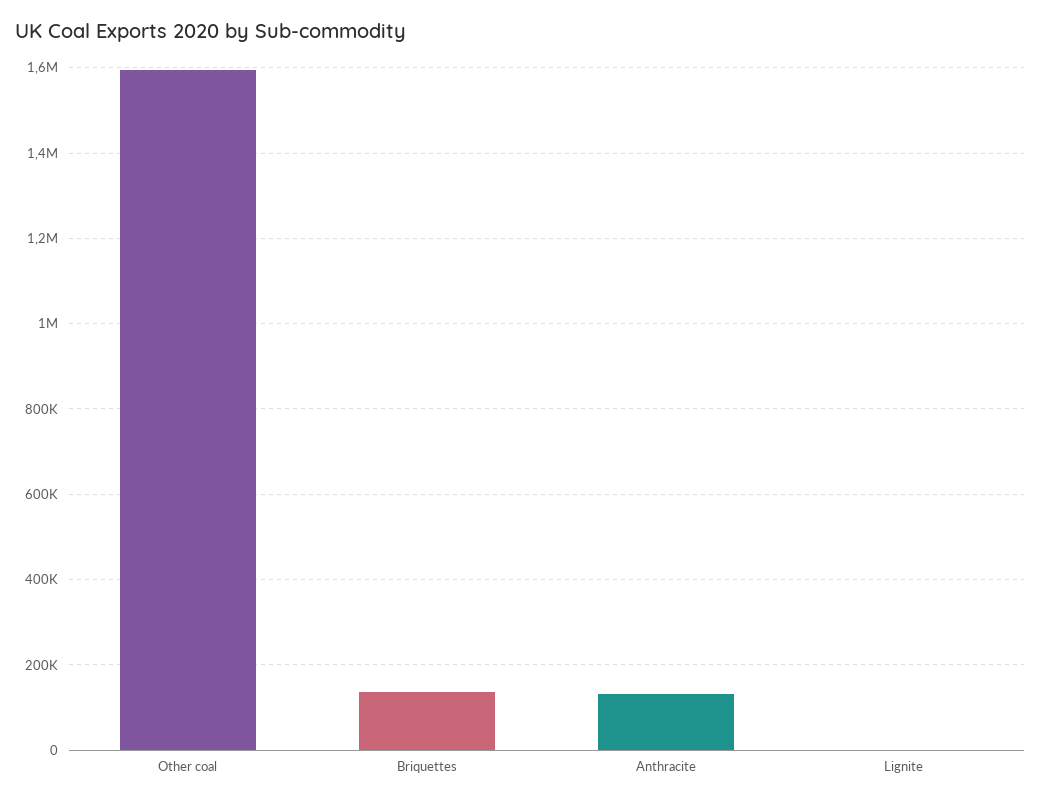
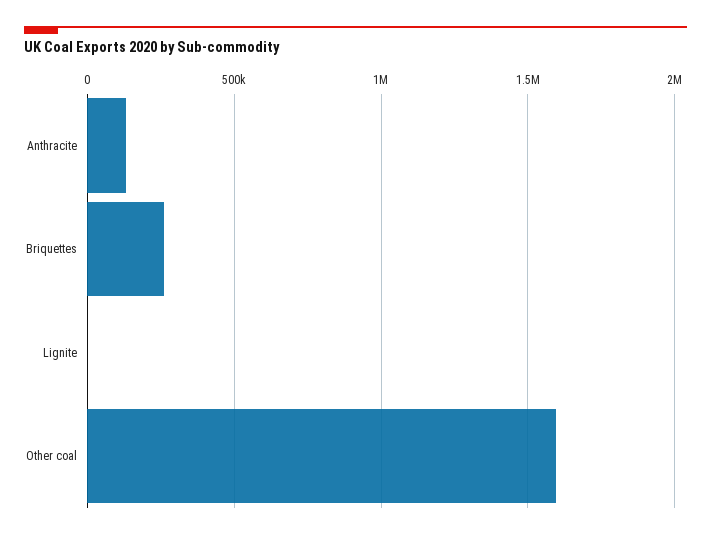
  {
    "Other coal": 1600000,
-   "Briquettes": 140000,
+   "Briquettes": 250000,
    "Anthracite": 140000,
    "Lignite": 0
  }

